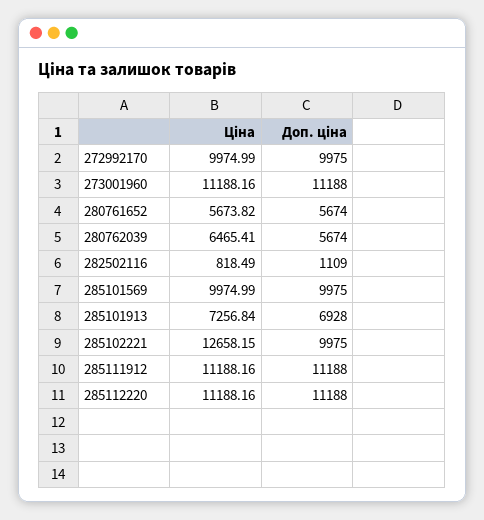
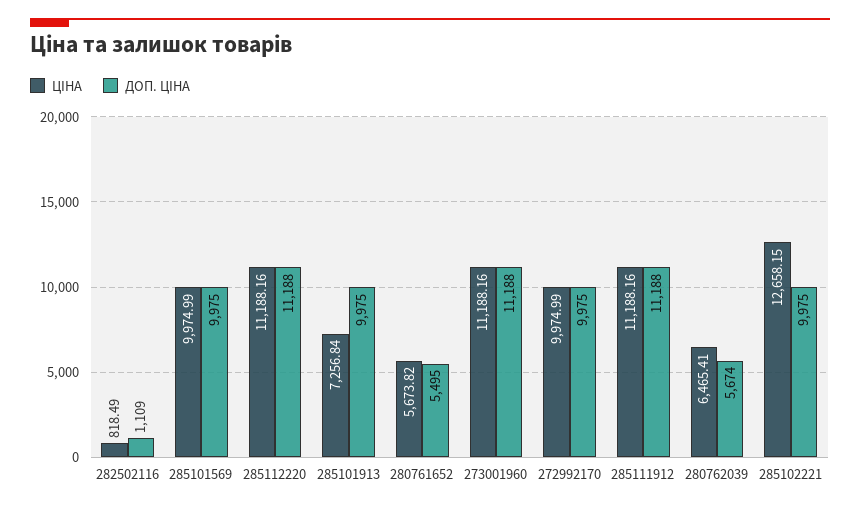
  {
    "Ціна": {
      "272992170": 9974.99,
      "273001960": 11188.16,
      "280761652": 5673.82,
      "280762039": 6465.41,
      "282502116": 818.49,
      "285101569": 9974.99,
      "285101913": 7256.84,
      "285102221": 12658.15,
      "285111912": 11188.16,
      "285112220": 11188.16
    },
    "Доп. ціна": {
      "272992170": 9975,
      "273001960": 11188,
-     "280761652": 5674,
+     "280761652": 5495,
      "280762039": 5674,
      "282502116": 1109,
      "285101569": 9975,
-     "285101913": 6928,
+     "285101913": 9975,
      "285102221": 9975,
      "285111912": 11188,
      "285112220": 11188
    }
  }

